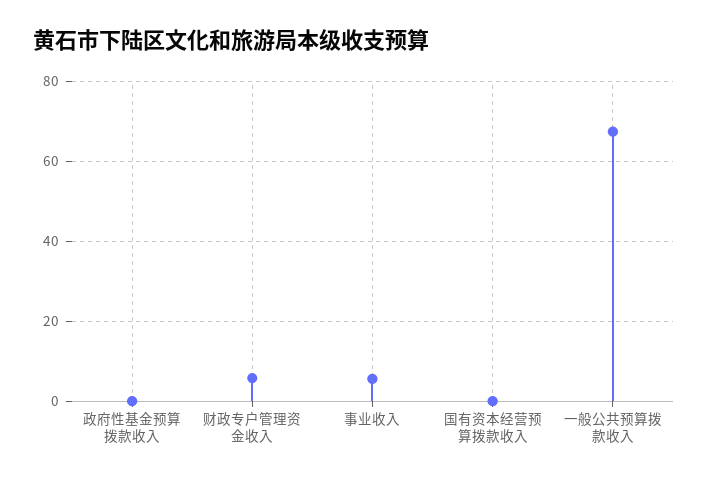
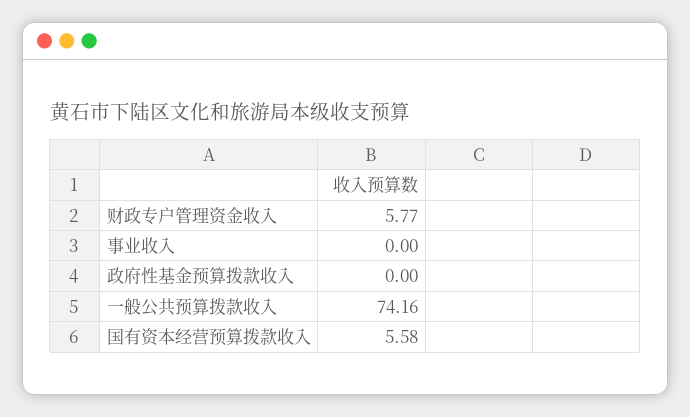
  {
    "政府性基金预算拨款收入": 0,
    "财政专户管理资金收入": 5.77,
-   "事业收入": 6,
+   "事业收入": 0,
-   "国有资本经营预算拨款收入": 0,
+   "国有资本经营预算拨款收入": 5.58,
-   "一般公共预算拨款收入": 68
+   "一般公共预算拨款收入": 74.16
  }

